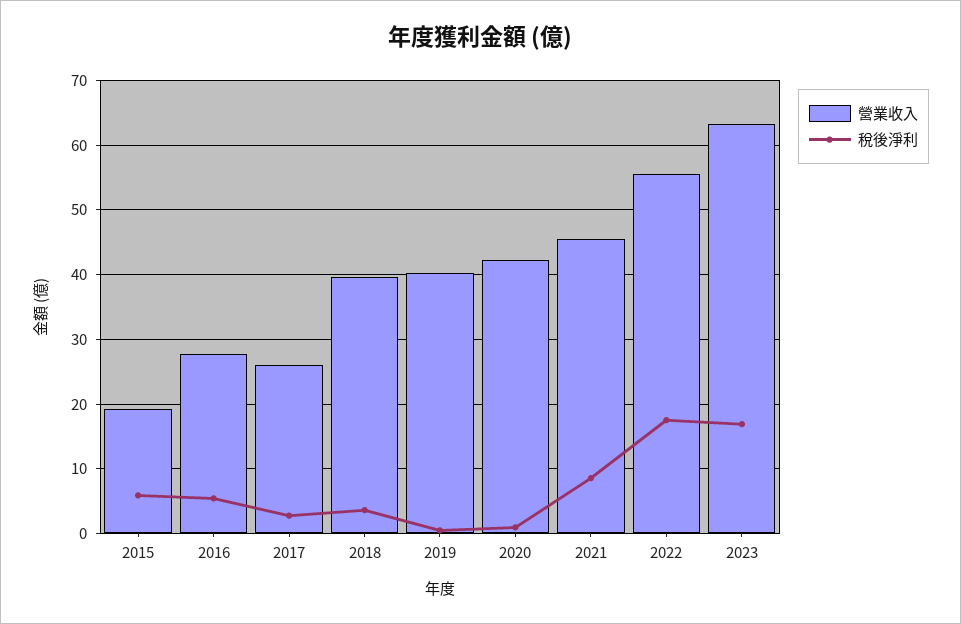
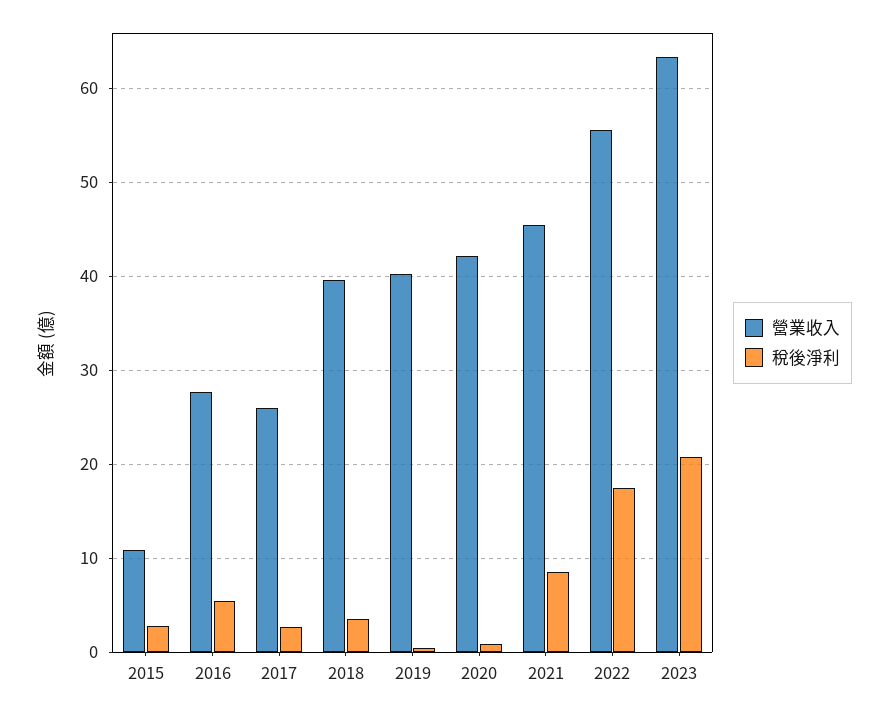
  {
    "營業收入": {
-     "2015": 19,
+     "2015": 11,
      "2016": 28,
      "2017": 26,
      "2018": 40,
      "2019": 40,
      "2020": 42,
      "2021": 46,
      "2022": 56,
      "2023": 63
    },
    "稅後淨利": {
-     "2015": 6,
+     "2015": 3,
      "2016": 5,
      "2017": 3,
      "2018": 4,
      "2019": 0,
      "2020": 1,
      "2021": 9,
      "2022": 18,
-     "2023": 17
+     "2023": 21
    }
  }

